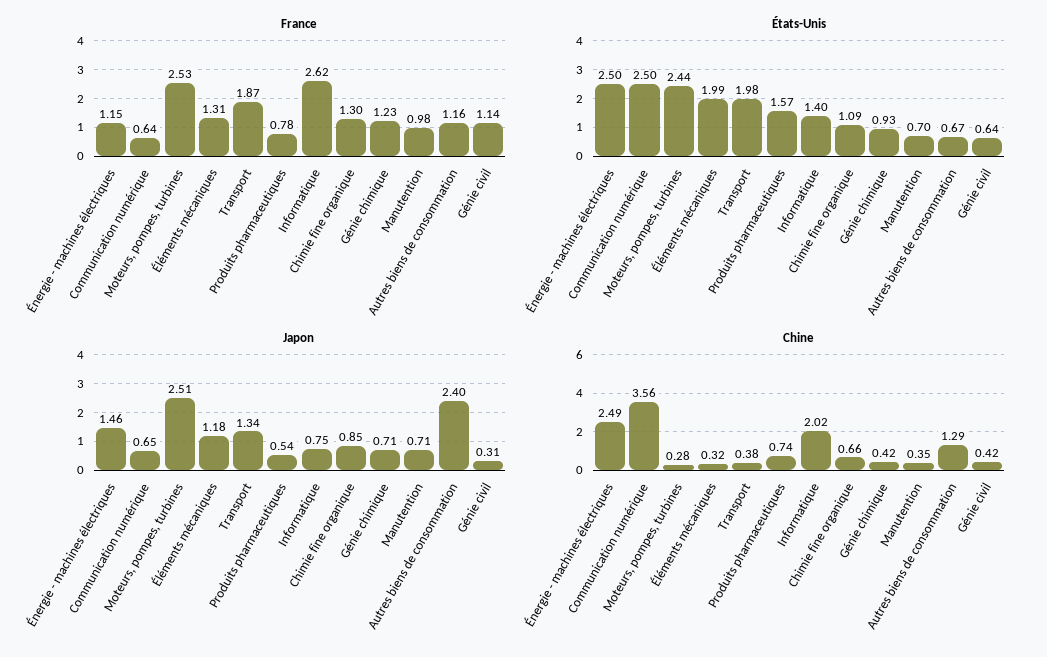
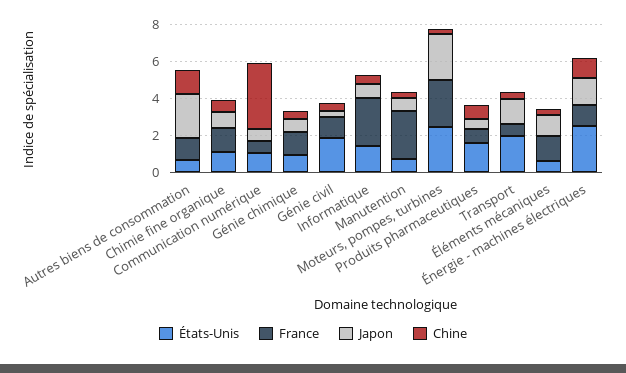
  {
    "France": {
      "Énergie - machines électriques": 1.15,
      "Communication numérique": 0.64,
      "Moteurs, pompes, turbines": 2.53,
      "Éléments mécaniques": 1.31,
-     "Transport": 1.87,
+     "Transport": 0.5,
      "Produits pharmaceutiques": 0.78,
      "Informatique": 2.62,
      "Chimie fine organique": 1.3,
      "Génie chimique": 1.23,
-     "Manutention": 0.98,
+     "Manutention": 2.5,
      "Autres biens de consommation": 1.16,
      "Génie civil": 1.14
    },
    "États-Unis": {
      "Énergie - machines électriques": 2.5,
-     "Communication numérique": 2.5,
+     "Communication numérique": 1,
      "Moteurs, pompes, turbines": 2.44,
-     "Éléments mécaniques": 1.99,
+     "Éléments mécaniques": 0.5,
      "Transport": 1.98,
      "Produits pharmaceutiques": 1.57,
      "Informatique": 1.4,
      "Chimie fine organique": 1.09,
      "Génie chimique": 0.93,
      "Manutention": 0.7,
      "Autres biens de consommation": 0.67,
-     "Génie civil": 0.64
+     "Génie civil": 2
    },
    "Japon": {
      "Énergie - machines électriques": 1.46,
      "Communication numérique": 0.65,
      "Moteurs, pompes, turbines": 2.51,
      "Éléments mécaniques": 1.18,
      "Transport": 1.34,
      "Produits pharmaceutiques": 0.54,
      "Informatique": 0.75,
      "Chimie fine organique": 0.85,
      "Génie chimique": 0.71,
      "Manutention": 0.71,
      "Autres biens de consommation": 2.4,
      "Génie civil": 0.31
    },
    "Chine": {
-     "Énergie - machines électriques": 2.49,
+     "Énergie - machines électriques": 1,
      "Communication numérique": 3.56,
      "Moteurs, pompes, turbines": 0.28,
      "Éléments mécaniques": 0.32,
      "Transport": 0.38,
      "Produits pharmaceutiques": 0.74,
-     "Informatique": 2.02,
+     "Informatique": 0.5,
      "Chimie fine organique": 0.66,
      "Génie chimique": 0.42,
      "Manutention": 0.35,
      "Autres biens de consommation": 1.29,
      "Génie civil": 0.42
    }
  }

